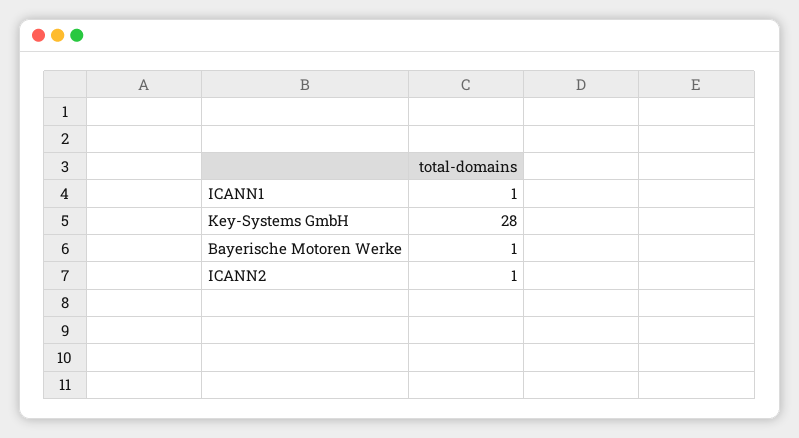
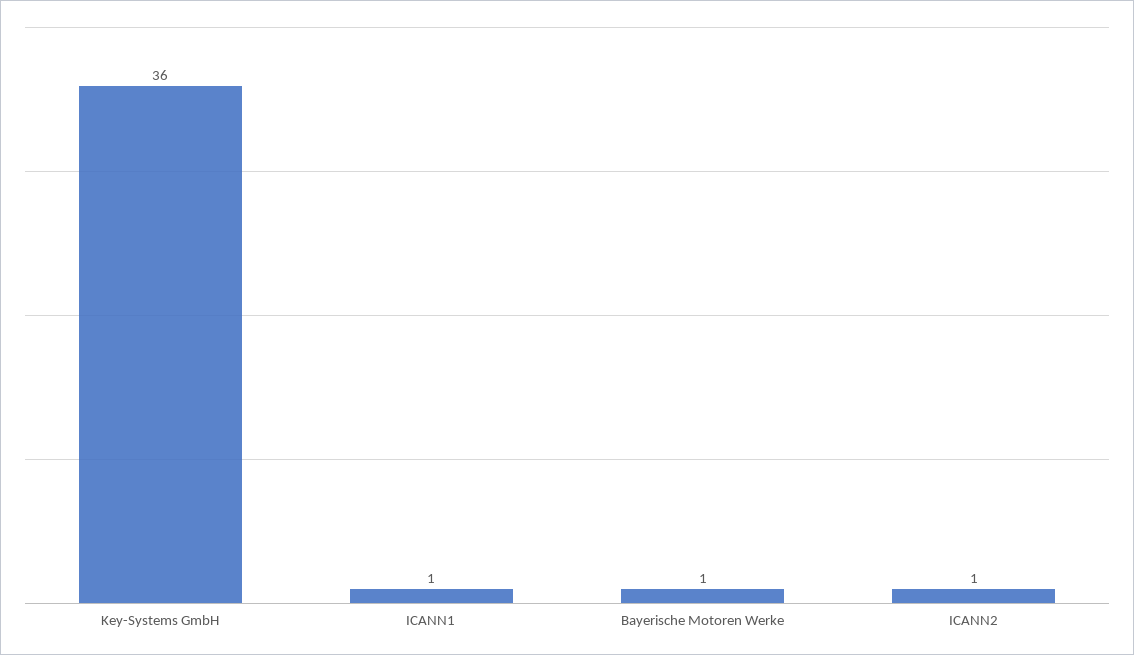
  {
    "ICANN1": 1,
-   "Key-Systems GmbH": 28,
+   "Key-Systems GmbH": 36,
    "Bayerische Motoren Werke": 1,
    "ICANN2": 1
  }

